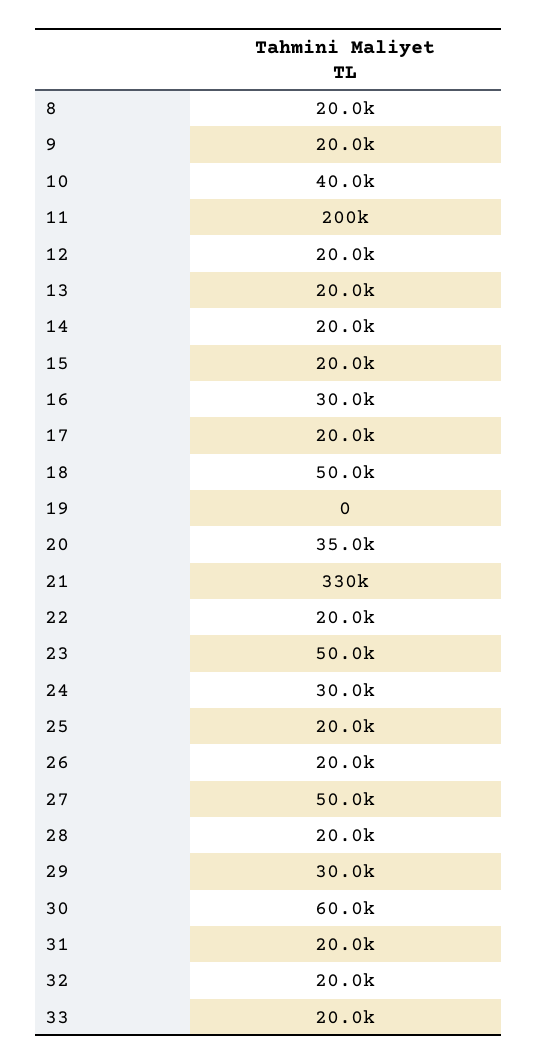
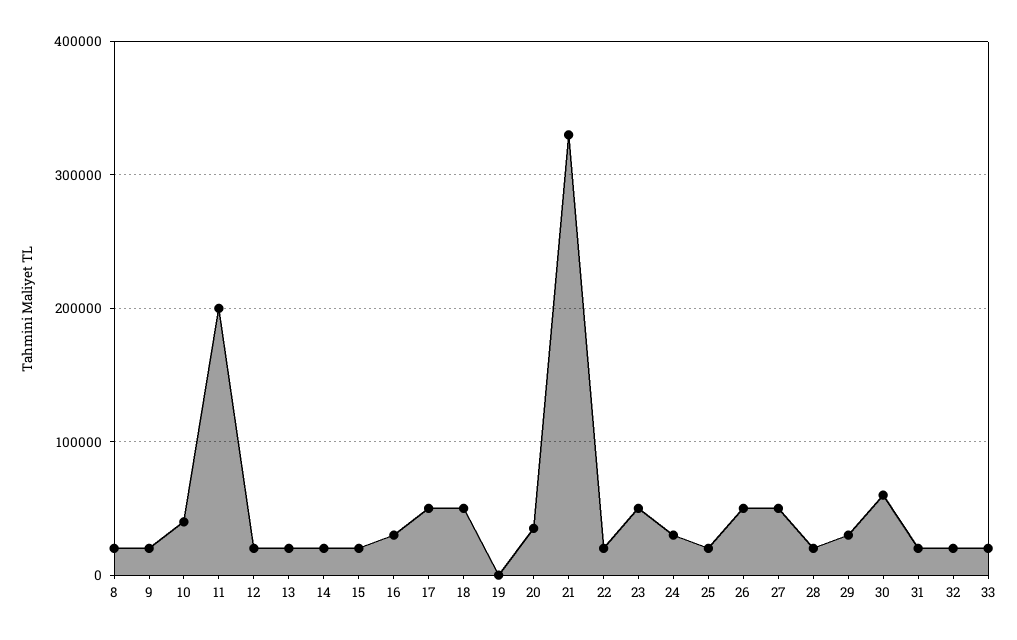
  {
    "8": 20000,
    "9": 20000,
    "10": 40000,
    "11": 200000,
    "12": 20000,
    "13": 20000,
    "14": 20000,
    "15": 20000,
    "16": 30000,
-   "17": 20000,
+   "17": 50000,
    "18": 50000,
    "19": 0,
    "20": 35000,
    "21": 330000,
    "22": 20000,
    "23": 50000,
    "24": 30000,
    "25": 20000,
-   "26": 20000,
+   "26": 50000,
    "27": 50000,
    "28": 20000,
    "29": 30000,
    "30": 60000,
    "31": 20000,
    "32": 20000,
    "33": 20000
  }

